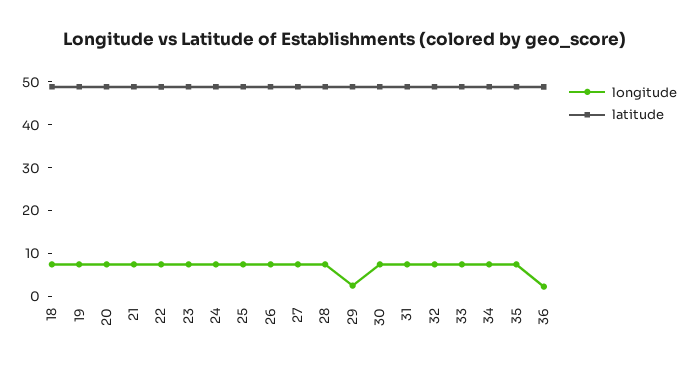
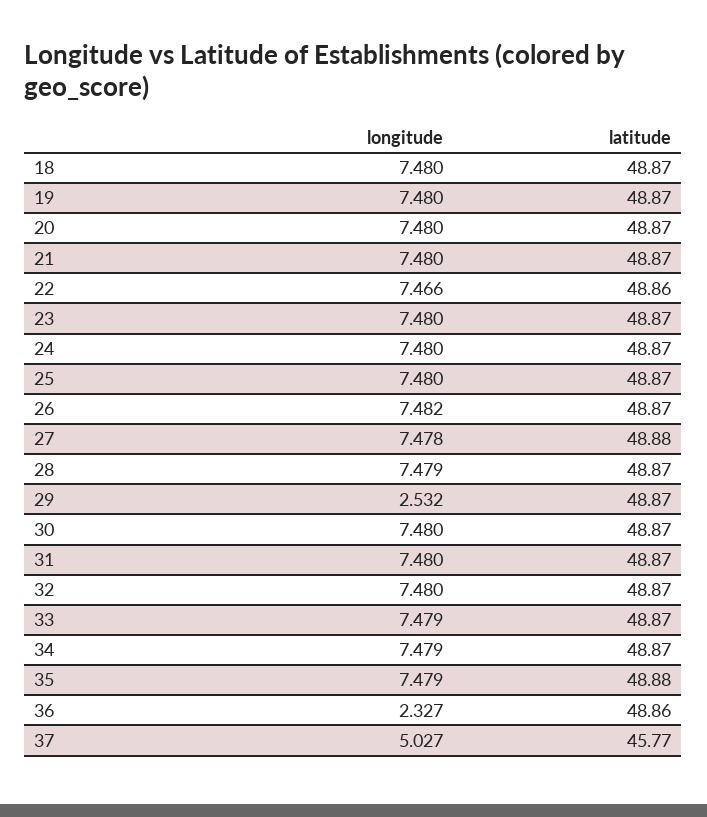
  {
    "longitude": {
      "18": 7.48,
      "19": 7.48,
      "20": 7.48,
      "21": 7.48,
      "22": 7.466,
      "23": 7.48,
      "24": 7.48,
      "25": 7.48,
      "26": 7.482,
      "27": 7.478,
      "28": 7.479,
      "29": 2.532,
      "30": 7.48,
      "31": 7.48,
      "32": 7.48,
      "33": 7.479,
      "34": 7.479,
      "35": 7.479,
-     "36": 2.327
+     "36": 2.327,
+     "37": 5.027
    },
    "latitude": {
      "18": 48.87,
      "19": 48.87,
      "20": 48.87,
      "21": 48.87,
      "22": 48.86,
      "23": 48.87,
      "24": 48.87,
      "25": 48.87,
      "26": 48.87,
      "27": 48.88,
      "28": 48.87,
      "29": 48.87,
      "30": 48.87,
      "31": 48.87,
      "32": 48.87,
      "33": 48.87,
      "34": 48.87,
      "35": 48.88,
-     "36": 48.86
+     "36": 48.86,
+     "37": 45.77
    }
  }

